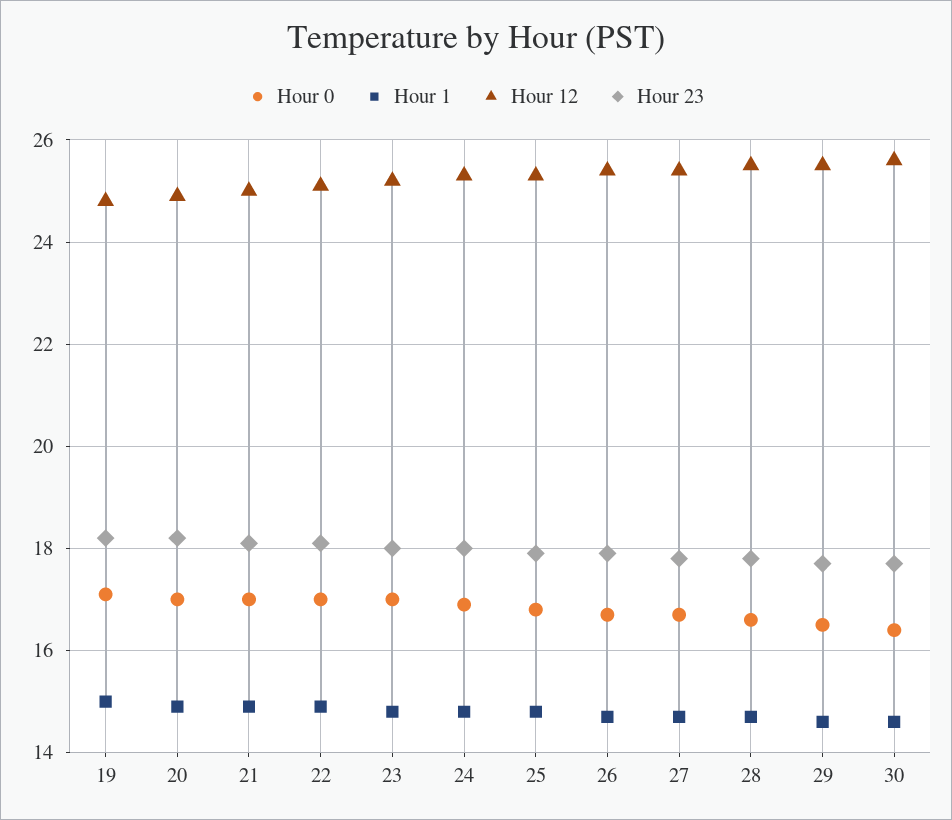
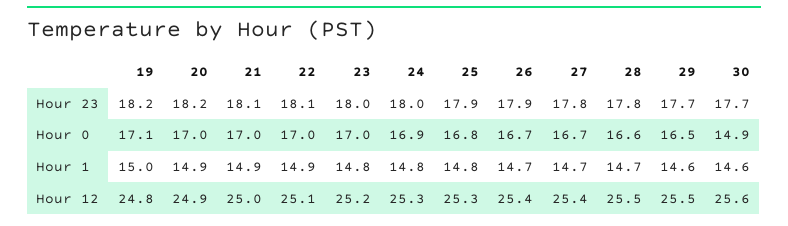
  {
    "Hour 0": {
      "19": 17.1,
      "20": 17,
      "21": 17,
      "22": 17,
      "23": 17,
      "24": 16.9,
      "25": 16.8,
      "26": 16.7,
      "27": 16.7,
      "28": 16.6,
      "29": 16.5,
-     "30": 16.5
+     "30": 14.9
    },
    "Hour 1": {
      "19": 15,
      "20": 14.9,
      "21": 14.9,
      "22": 14.9,
      "23": 14.8,
      "24": 14.8,
      "25": 14.8,
      "26": 14.7,
      "27": 14.7,
      "28": 14.7,
      "29": 14.6,
      "30": 14.6
    },
    "Hour 12": {
      "19": 24.8,
      "20": 24.9,
      "21": 25,
      "22": 25.1,
      "23": 25.2,
      "24": 25.3,
      "25": 25.3,
      "26": 25.4,
      "27": 25.4,
      "28": 25.5,
      "29": 25.5,
      "30": 25.6
    },
    "Hour 23": {
      "19": 18.2,
      "20": 18.2,
      "21": 18.1,
      "22": 18.1,
      "23": 18,
      "24": 18,
      "25": 17.9,
      "26": 17.9,
      "27": 17.8,
      "28": 17.8,
      "29": 17.7,
      "30": 17.7
    }
  }

